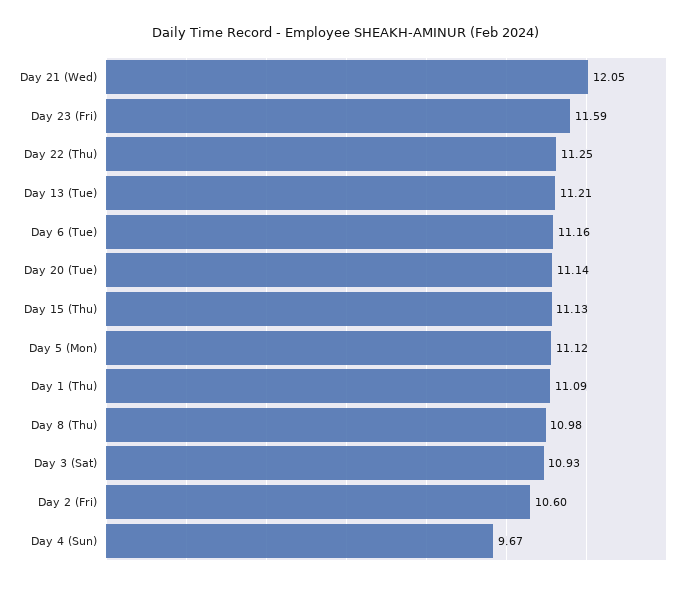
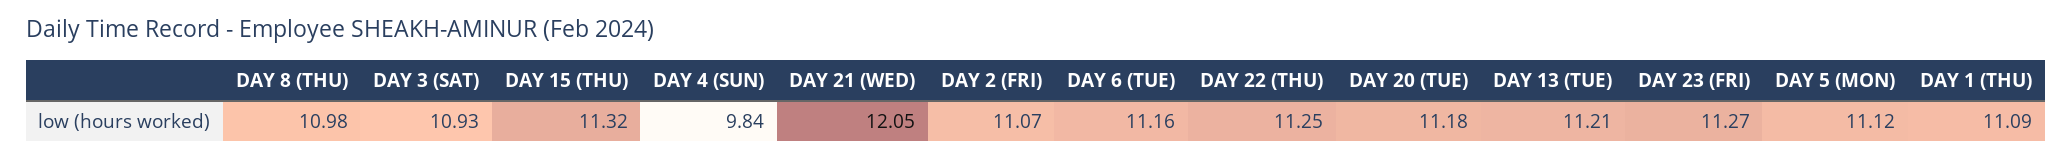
  {
    "Day 21 (Wed)": 12.05,
-   "Day 23 (Fri)": 11.59,
+   "Day 23 (Fri)": 11.27,
    "Day 22 (Thu)": 11.25,
    "Day 13 (Tue)": 11.21,
    "Day 6 (Tue)": 11.16,
-   "Day 20 (Tue)": 11.14,
+   "Day 20 (Tue)": 11.18,
-   "Day 15 (Thu)": 11.13,
+   "Day 15 (Thu)": 11.32,
    "Day 5 (Mon)": 11.12,
    "Day 1 (Thu)": 11.09,
    "Day 8 (Thu)": 10.98,
    "Day 3 (Sat)": 10.93,
-   "Day 2 (Fri)": 10.6,
+   "Day 2 (Fri)": 11.07,
-   "Day 4 (Sun)": 9.67
+   "Day 4 (Sun)": 9.84
  }

